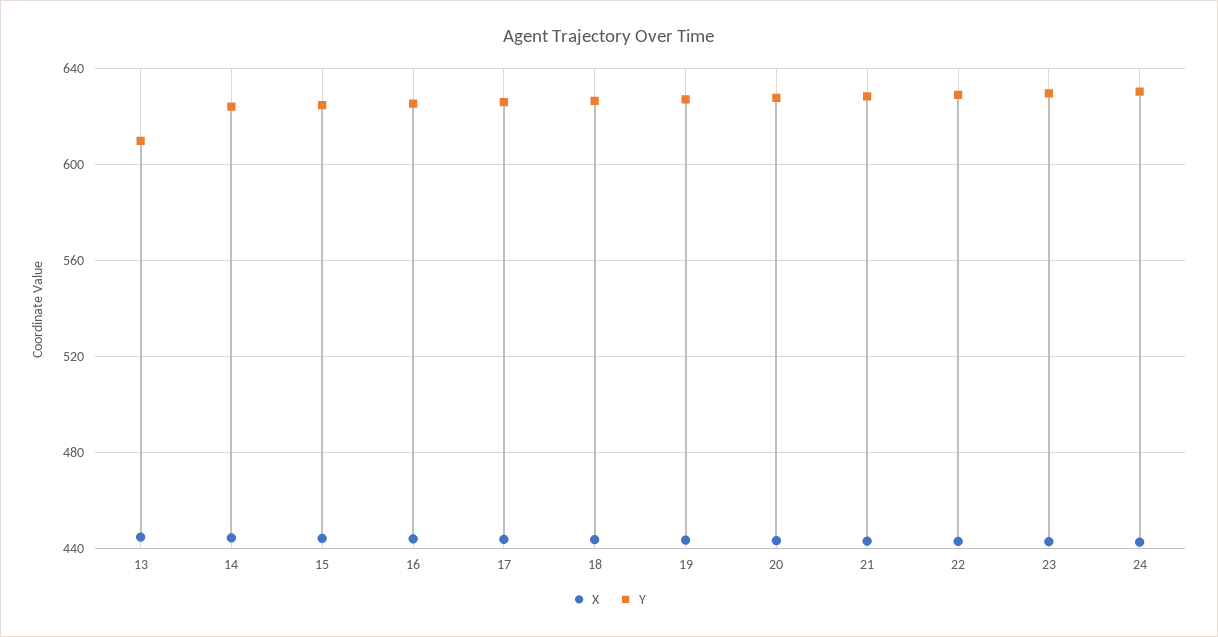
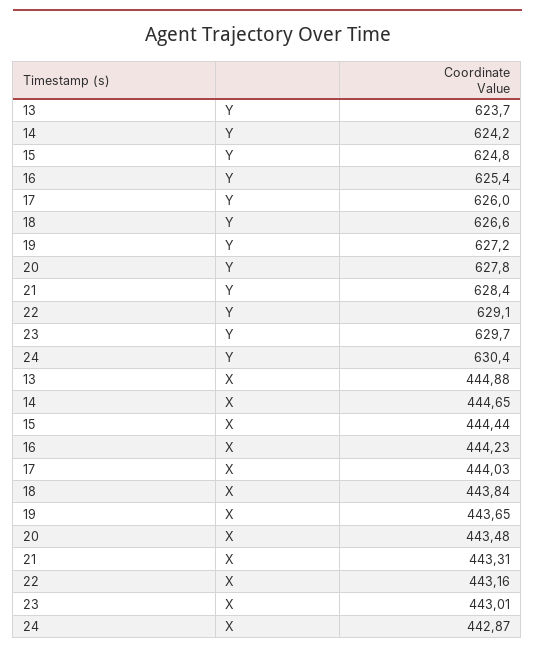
  {
    "X": {
      "13": 444.88,
      "14": 444.65,
      "15": 444.44,
      "16": 444.23,
      "17": 444.03,
      "18": 443.84,
      "19": 443.65,
      "20": 443.48,
      "21": 443.31,
      "22": 443.16,
      "23": 443.01,
      "24": 442.87
    },
    "Y": {
-     "13": 610,
+     "13": 623.7,
      "14": 624.2,
      "15": 624.8,
      "16": 625.4,
      "17": 626,
      "18": 626.6,
      "19": 627.2,
      "20": 627.8,
      "21": 628.4,
      "22": 629.1,
      "23": 629.7,
      "24": 630.4
    }
  }

